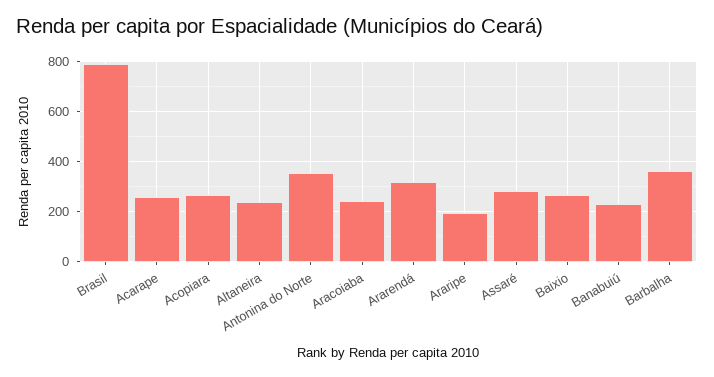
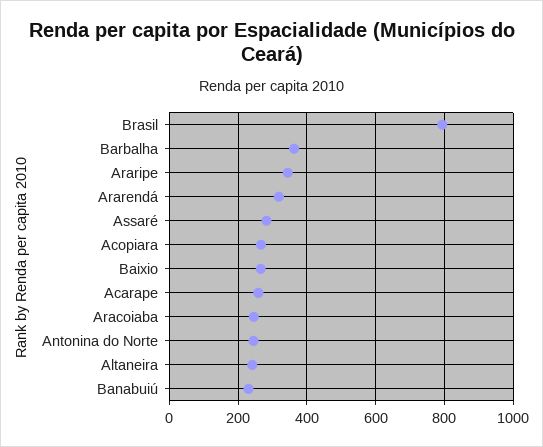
  {
    "Brasil": 800,
    "Acarape": 260,
    "Acopiara": 260,
    "Altaneira": 240,
-   "Antonina do Norte": 350,
+   "Antonina do Norte": 240,
    "Aracoiaba": 240,
    "Ararendá": 320,
-   "Araripe": 200,
+   "Araripe": 340,
    "Assaré": 280,
    "Baixio": 260,
    "Banabuiú": 220,
    "Barbalha": 360
  }

